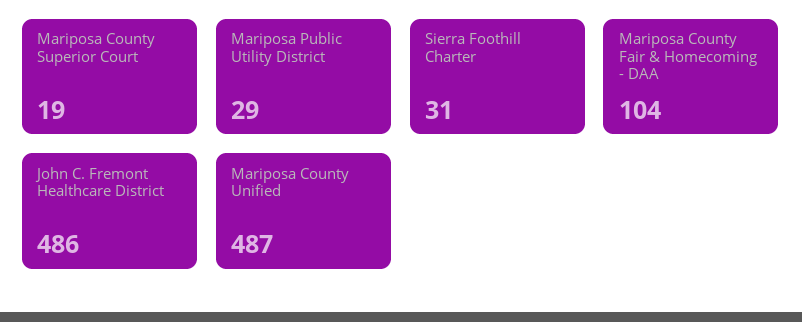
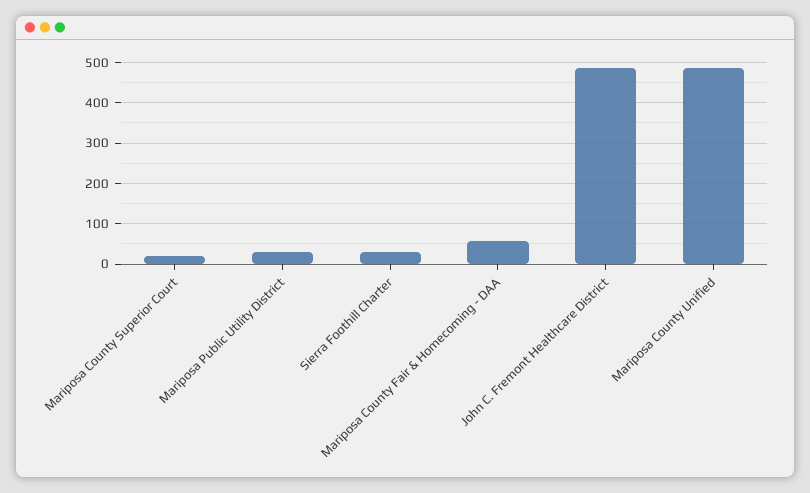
  {
    "Mariposa County Superior Court": 19,
    "Mariposa Public Utility District": 29,
    "Sierra Foothill Charter": 31,
-   "Mariposa County Fair & Homecoming - DAA": 104,
+   "Mariposa County Fair & Homecoming - DAA": 60,
    "John C. Fremont Healthcare District": 486,
    "Mariposa County Unified": 487
  }

